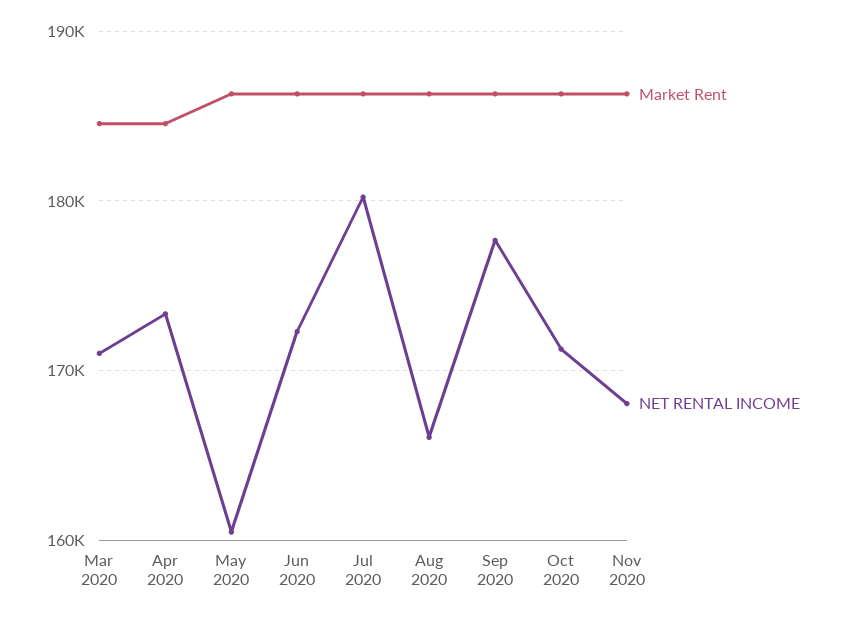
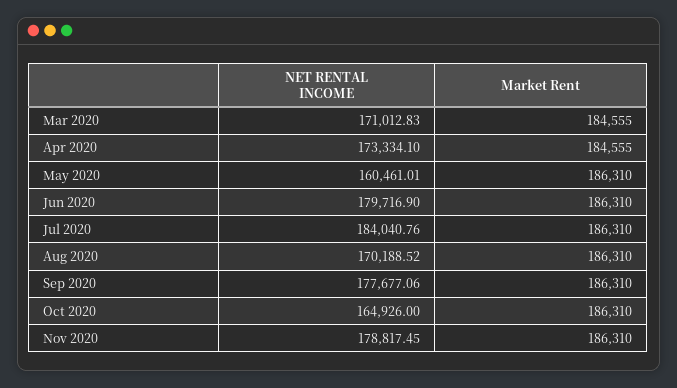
  {
    "Market Rent": {
      "Mar 2020": 184555,
      "Apr 2020": 184555,
      "May 2020": 186310,
      "Jun 2020": 186310,
      "Jul 2020": 186310,
      "Aug 2020": 186310,
      "Sep 2020": 186310,
      "Oct 2020": 186310,
      "Nov 2020": 186310
    },
    "NET RENTAL INCOME": {
      "Mar 2020": 171012.83,
      "Apr 2020": 173334.1,
      "May 2020": 160461.01,
-     "Jun 2020": 172000,
+     "Jun 2020": 179716.9,
-     "Jul 2020": 180000,
+     "Jul 2020": 184040.76,
-     "Aug 2020": 166000,
+     "Aug 2020": 170188.52,
      "Sep 2020": 177677.06,
-     "Oct 2020": 171000,
+     "Oct 2020": 164926,
-     "Nov 2020": 168000
+     "Nov 2020": 178817.45
    }
  }

